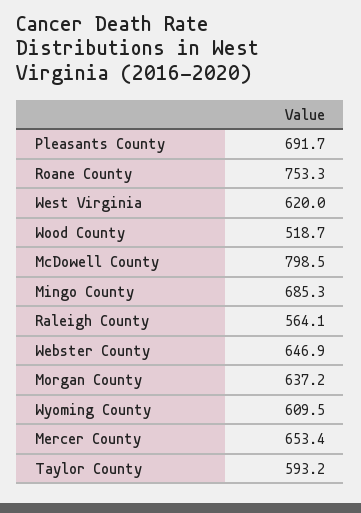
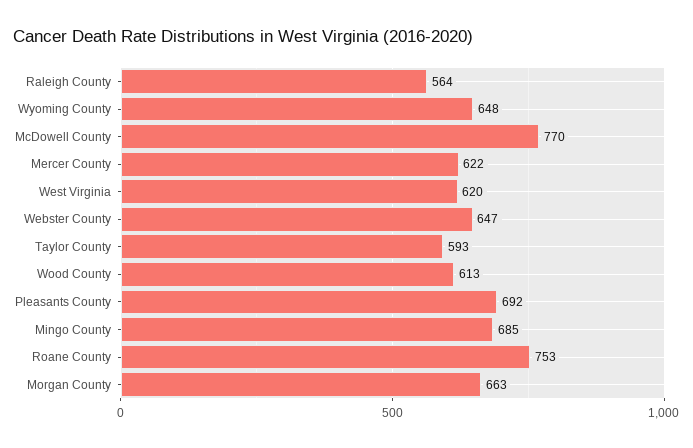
  {
    "Pleasants County": 691.7,
    "Roane County": 753.3,
    "West Virginia": 620,
-   "Wood County": 518.7,
+   "Wood County": 613,
-   "McDowell County": 798.5,
+   "McDowell County": 770,
    "Mingo County": 685.3,
    "Raleigh County": 564.1,
    "Webster County": 646.9,
-   "Morgan County": 637.2,
+   "Morgan County": 663,
-   "Wyoming County": 609.5,
+   "Wyoming County": 648,
-   "Mercer County": 653.4,
+   "Mercer County": 622,
    "Taylor County": 593.2
  }

